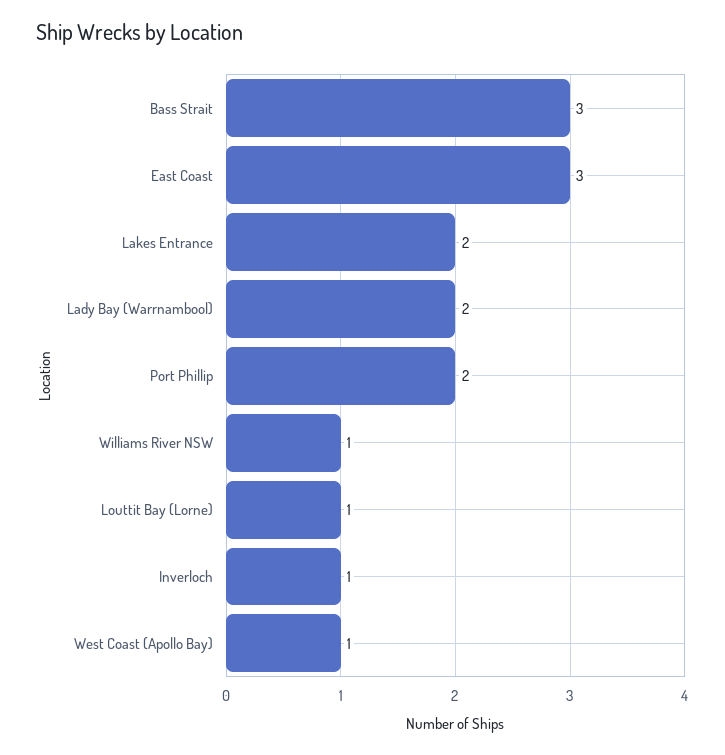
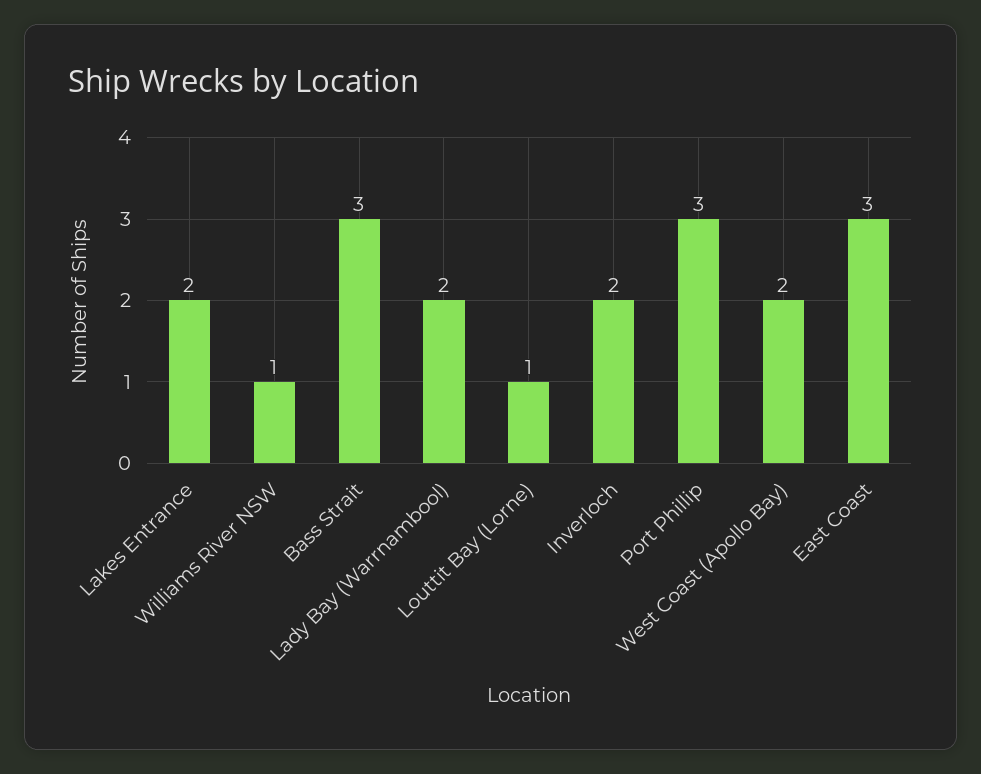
  {
    "Bass Strait": 3,
    "East Coast": 3,
    "Lakes Entrance": 2,
    "Lady Bay (Warrnambool)": 2,
-   "Port Phillip": 2,
+   "Port Phillip": 3,
    "Williams River NSW": 1,
    "Louttit Bay (Lorne)": 1,
-   "Inverloch": 1,
+   "Inverloch": 2,
-   "West Coast (Apollo Bay)": 1
+   "West Coast (Apollo Bay)": 2
  }

